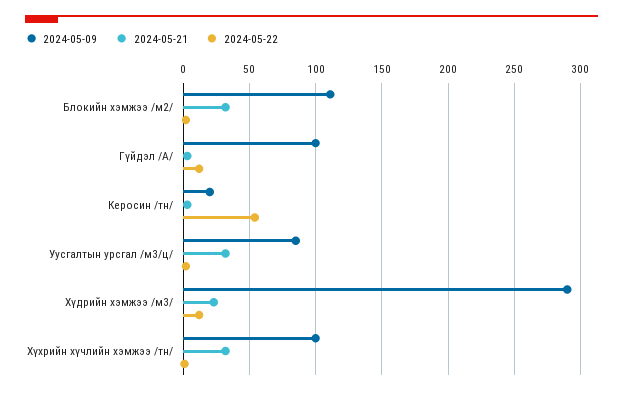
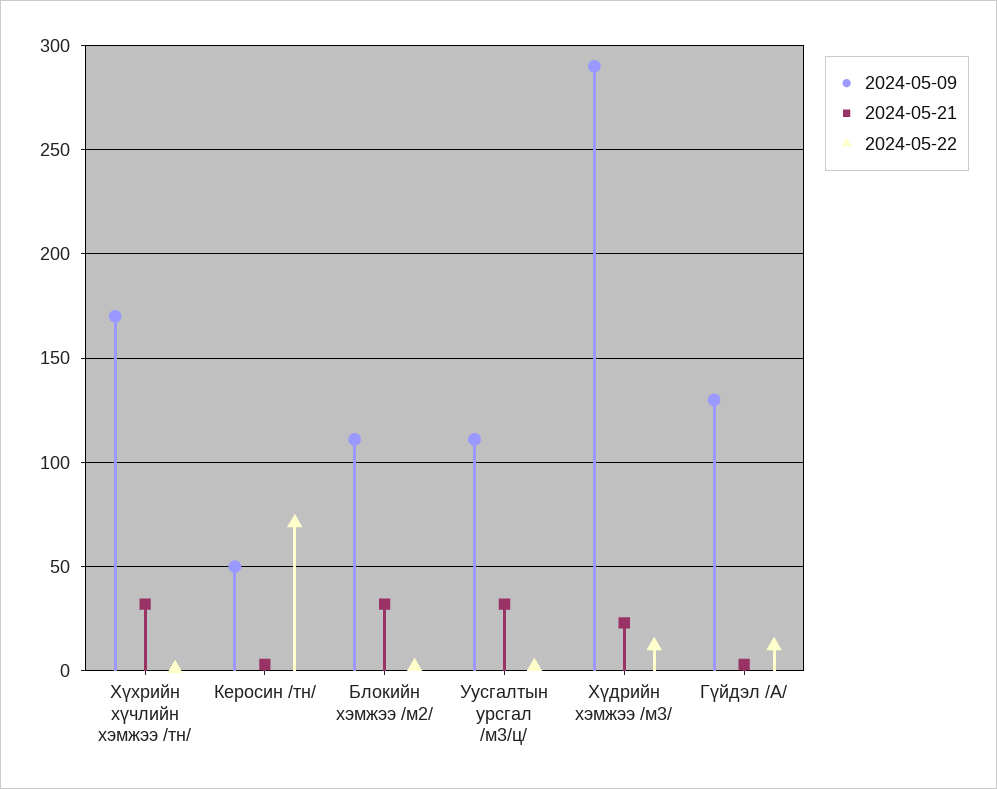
  {
    "2024-05-09": {
      "Блокийн хэмжээ /м2/": 110,
-     "Гүйдэл /А/": 100,
+     "Гүйдэл /А/": 130,
-     "Керосин /тн/": 20,
+     "Керосин /тн/": 50,
-     "Уусгалтын урсгал /м3/ц/": 85,
+     "Уусгалтын урсгал /м3/ц/": 110,
      "Хүдрийн хэмжээ /м3/": 290,
-     "Хүхрийн хүчлийн хэмжээ /тн/": 100
+     "Хүхрийн хүчлийн хэмжээ /тн/": 170
    },
    "2024-05-21": {
      "Блокийн хэмжээ /м2/": 30,
      "Гүйдэл /А/": 5,
      "Керосин /тн/": 5,
      "Уусгалтын урсгал /м3/ц/": 30,
      "Хүдрийн хэмжээ /м3/": 25,
      "Хүхрийн хүчлийн хэмжээ /тн/": 30
    },
    "2024-05-22": {
      "Блокийн хэмжээ /м2/": 0,
      "Гүйдэл /А/": 10,
-     "Керосин /тн/": 55,
+     "Керосин /тн/": 70,
      "Уусгалтын урсгал /м3/ц/": 0,
      "Хүдрийн хэмжээ /м3/": 10,
      "Хүхрийн хүчлийн хэмжээ /тн/": 0
    }
  }

